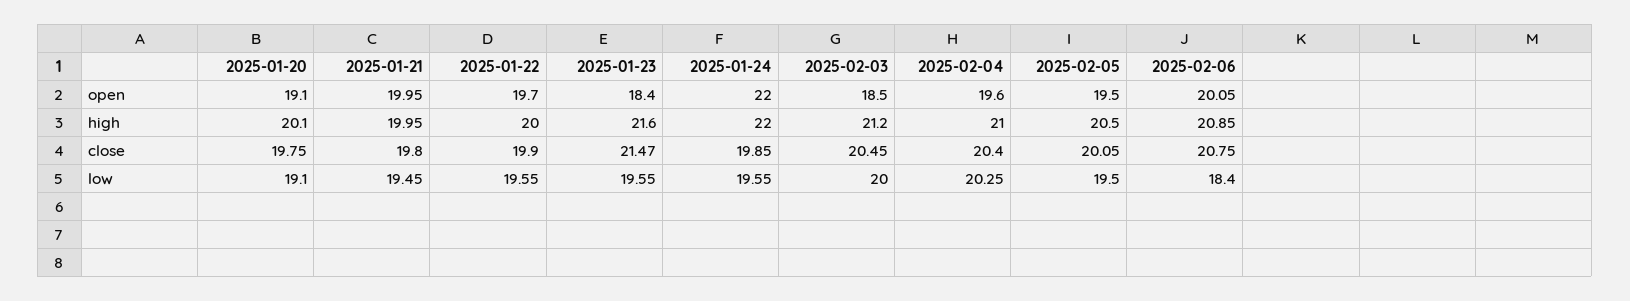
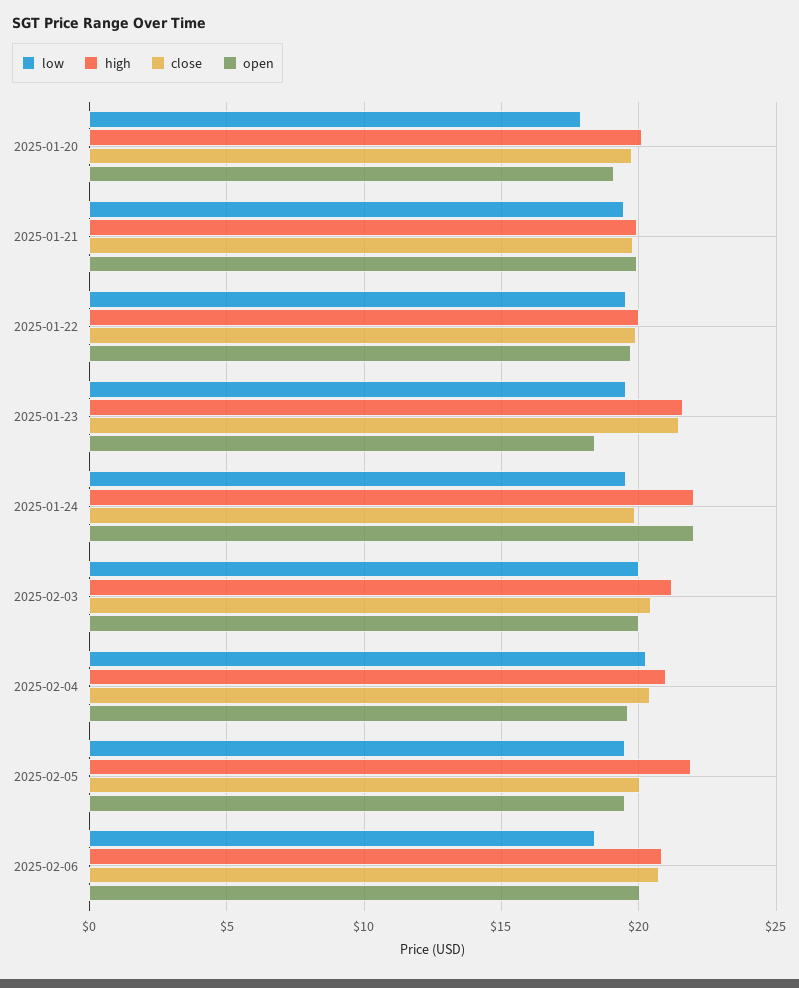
  {
    "open": {
      "2025-01-20": 19.1,
      "2025-01-21": 19.95,
      "2025-01-22": 19.7,
      "2025-01-23": 18.4,
      "2025-01-24": 22,
-     "2025-02-03": 18.5,
+     "2025-02-03": 20,
      "2025-02-04": 19.6,
      "2025-02-05": 19.5,
      "2025-02-06": 20.05
    },
    "high": {
      "2025-01-20": 20.1,
      "2025-01-21": 19.95,
      "2025-01-22": 20,
      "2025-01-23": 21.6,
      "2025-01-24": 22,
      "2025-02-03": 21.2,
      "2025-02-04": 21,
-     "2025-02-05": 20.5,
+     "2025-02-05": 22,
      "2025-02-06": 20.85
    },
    "close": {
      "2025-01-20": 19.75,
      "2025-01-21": 19.8,
      "2025-01-22": 19.9,
      "2025-01-23": 21.47,
      "2025-01-24": 19.85,
      "2025-02-03": 20.45,
      "2025-02-04": 20.4,
      "2025-02-05": 20.05,
      "2025-02-06": 20.75
    },
    "low": {
-     "2025-01-20": 19.1,
+     "2025-01-20": 18,
      "2025-01-21": 19.45,
      "2025-01-22": 19.55,
      "2025-01-23": 19.55,
      "2025-01-24": 19.55,
      "2025-02-03": 20,
      "2025-02-04": 20.25,
      "2025-02-05": 19.5,
      "2025-02-06": 18.4
    }
  }

